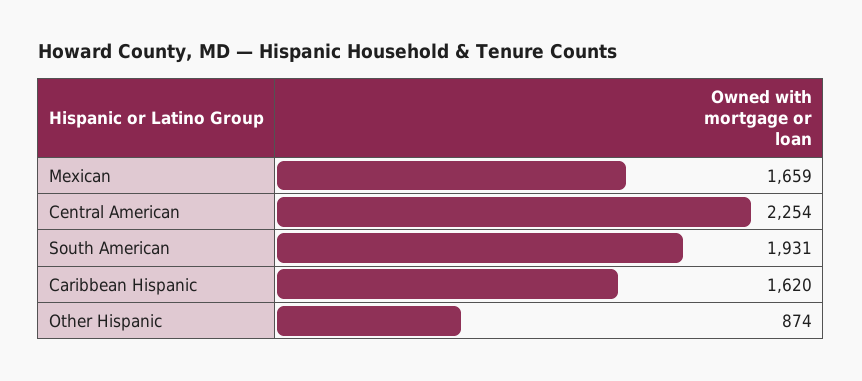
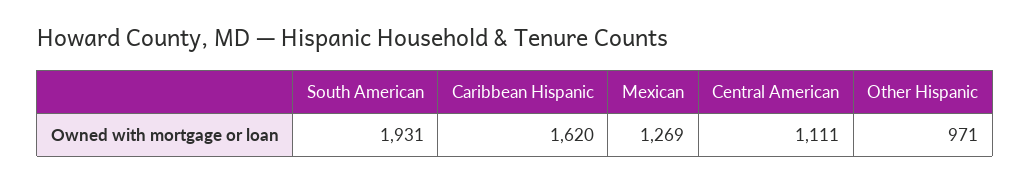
  {
-   "Mexican": 1659,
+   "Mexican": 1269,
-   "Central American": 2254,
+   "Central American": 1111,
    "South American": 1931,
    "Caribbean Hispanic": 1620,
-   "Other Hispanic": 874
+   "Other Hispanic": 971
  }

